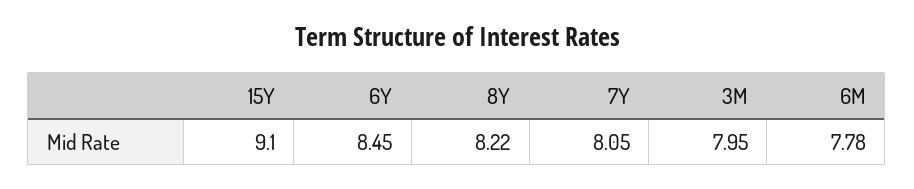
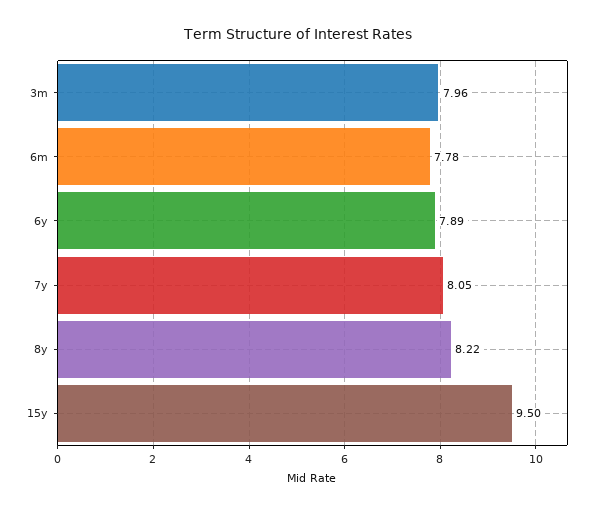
  {
-   "15Y": 9.1,
+   "15Y": 9.5,
-   "6Y": 8.45,
+   "6Y": 7.89,
    "8Y": 8.22,
    "7Y": 8.05,
-   "3M": 7.95,
+   "3M": 7.96,
    "6M": 7.78
  }

